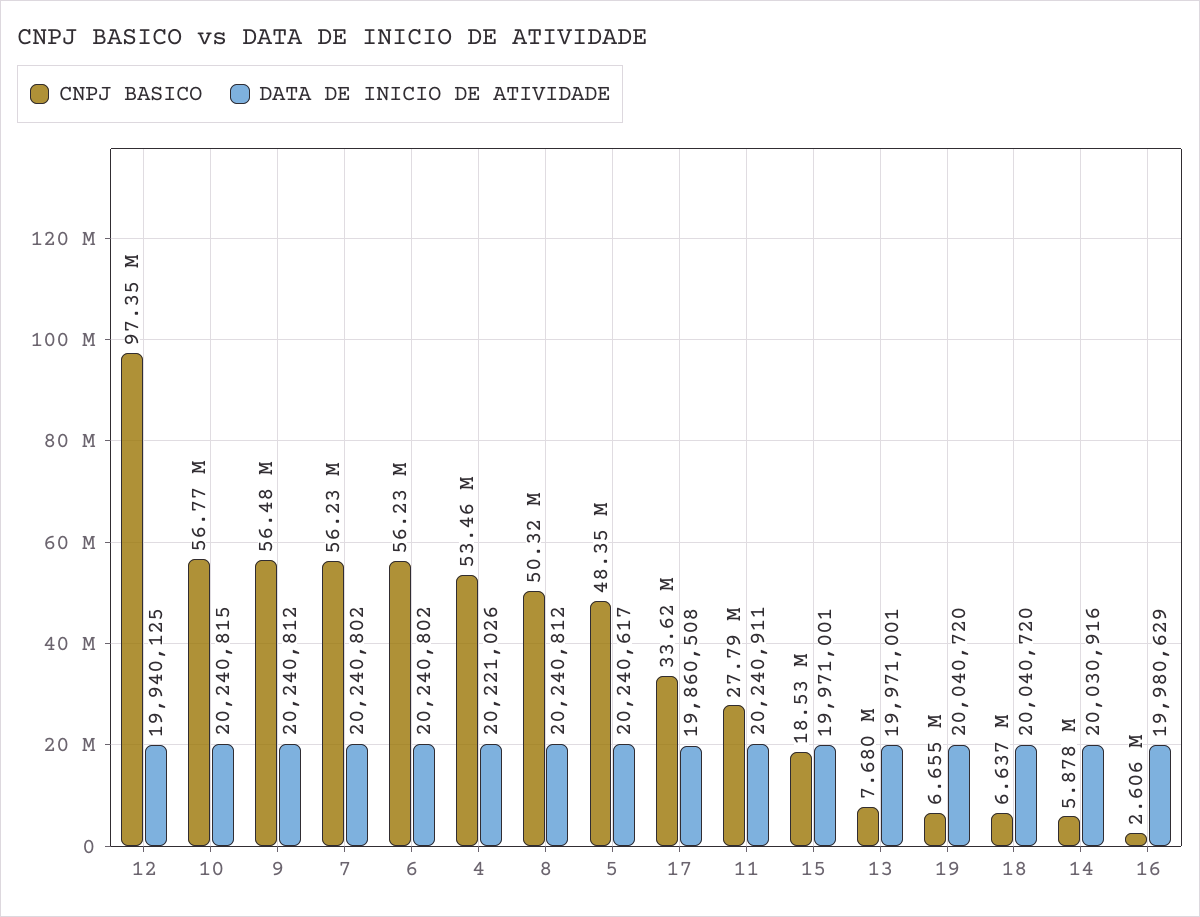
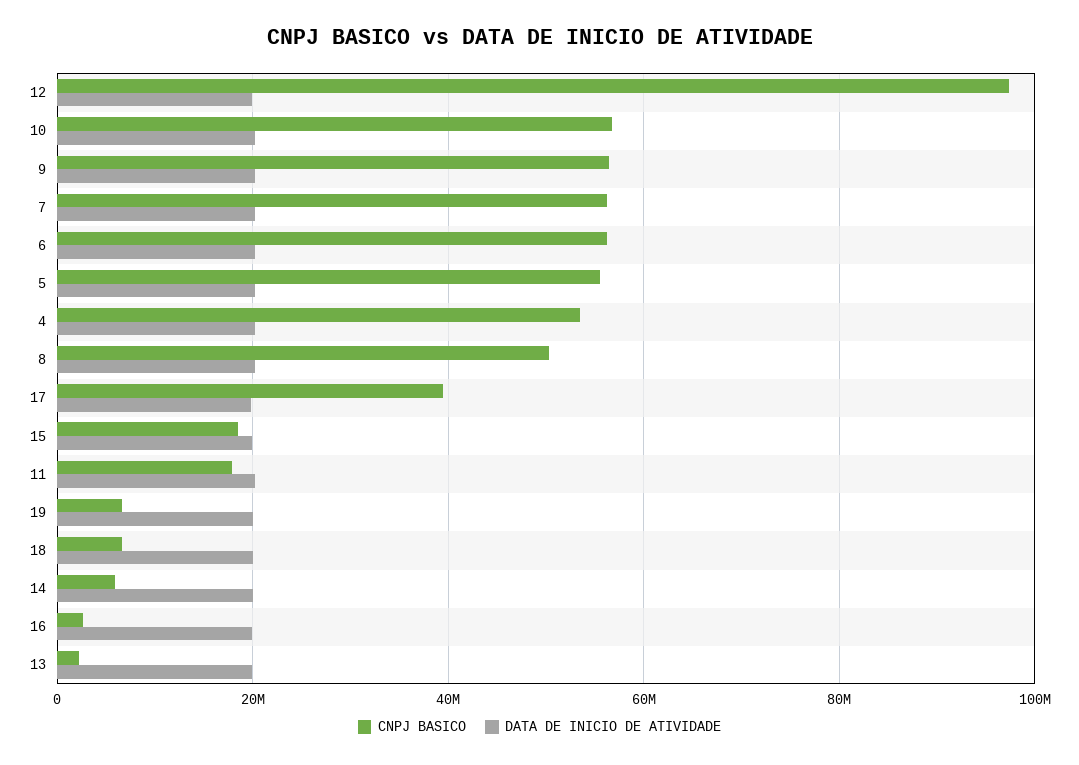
  {
    "CNPJ BASICO": {
      "12": 97350000,
      "10": 56770000,
      "9": 56480000,
      "7": 56230000,
      "6": 56230000,
      "4": 53460000,
      "8": 50320000,
-     "5": 48350000,
+     "5": 56000000,
-     "17": 33620000,
+     "17": 40000000,
-     "11": 27790000,
+     "11": 18000000,
      "15": 18530000,
-     "13": 7680000,
+     "13": 2000000,
      "19": 6655000,
      "18": 6637000,
      "14": 5878000,
      "16": 2606000
    },
    "DATA DE INICIO DE ATIVIDADE": {
      "12": 19940125,
      "10": 20240815,
      "9": 20240812,
      "7": 20240802,
      "6": 20240802,
      "4": 20221026,
      "8": 20240812,
      "5": 20240617,
      "17": 19860508,
      "11": 20240911,
      "15": 19971001,
      "13": 19971001,
      "19": 20040720,
      "18": 20040720,
      "14": 20030916,
      "16": 19980629
    }
  }

